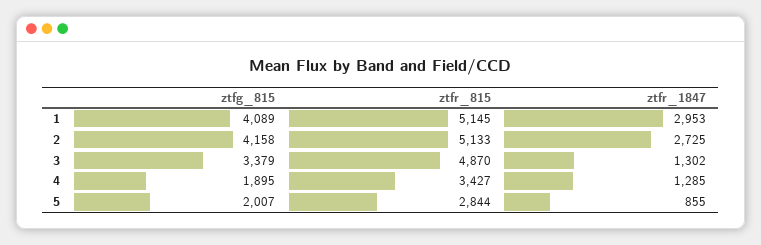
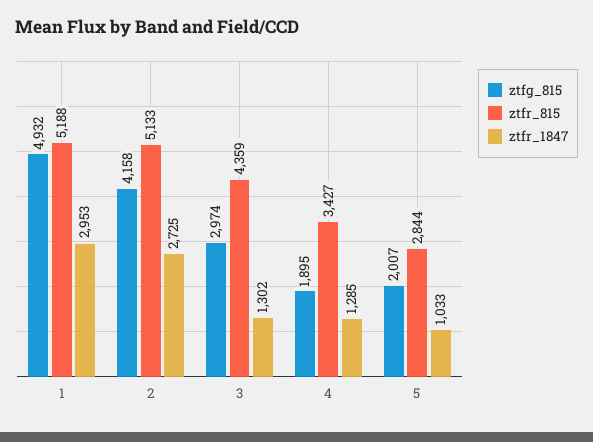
  {
    "ztfg_815": {
-     "1": 4089,
+     "1": 4932,
      "2": 4158,
-     "3": 3379,
+     "3": 2974,
      "4": 1895,
      "5": 2007
    },
    "ztfr_815": {
-     "1": 5145,
+     "1": 5188,
      "2": 5133,
-     "3": 4870,
+     "3": 4359,
      "4": 3427,
      "5": 2844
    },
    "ztfr_1847": {
      "1": 2953,
      "2": 2725,
      "3": 1302,
      "4": 1285,
-     "5": 855
+     "5": 1033
    }
  }

